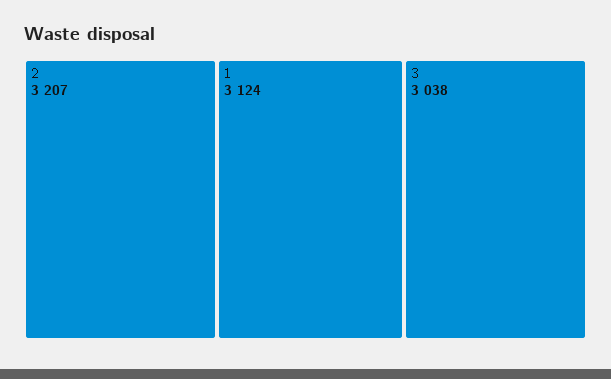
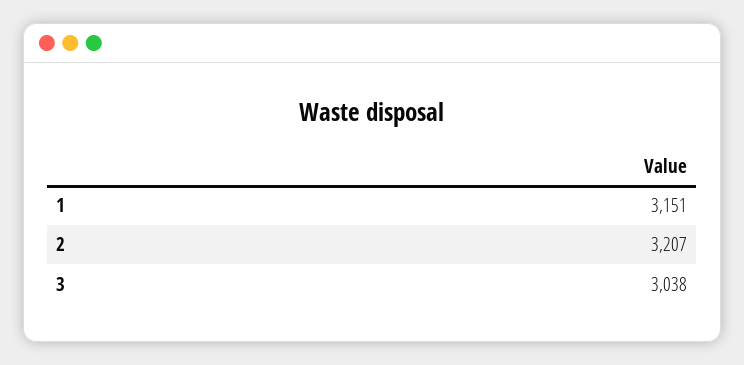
  {
    "2": 3207,
-   "1": 3124,
+   "1": 3151,
    "3": 3038
  }

